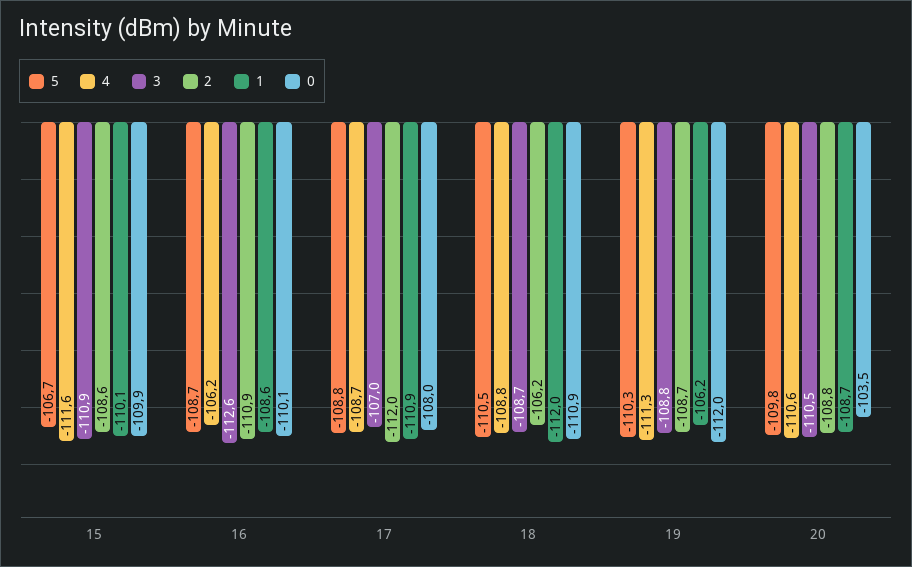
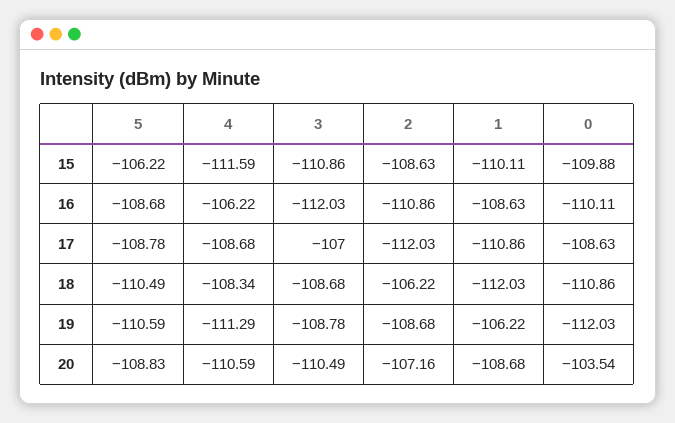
  {
    "5": {
-     "15": -106.7,
+     "15": -106.22,
      "16": -108.68,
      "17": -108.78,
      "18": -110.49,
-     "19": -110.3,
+     "19": -110.59,
-     "20": -109.8
+     "20": -108.83
    },
    "4": {
      "15": -111.59,
      "16": -106.22,
      "17": -108.68,
-     "18": -108.8,
+     "18": -108.34,
      "19": -111.29,
      "20": -110.59
    },
    "3": {
      "15": -110.86,
-     "16": -112.6,
+     "16": -112.03,
      "17": -107,
      "18": -108.68,
      "19": -108.78,
      "20": -110.49
    },
    "2": {
      "15": -108.63,
      "16": -110.86,
      "17": -112.03,
      "18": -106.22,
      "19": -108.68,
-     "20": -108.8
+     "20": -107.16
    },
    "1": {
      "15": -110.11,
      "16": -108.63,
      "17": -110.86,
      "18": -112.03,
      "19": -106.22,
      "20": -108.68
    },
    "0": {
      "15": -109.88,
      "16": -110.11,
-     "17": -108,
+     "17": -108.63,
      "18": -110.86,
      "19": -112.03,
      "20": -103.54
    }
  }

